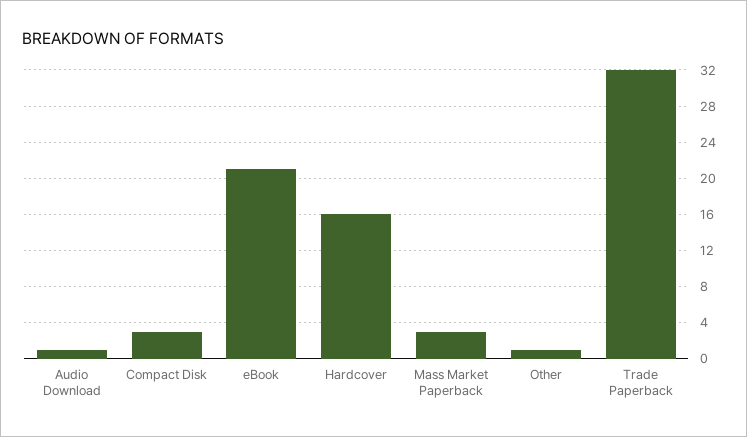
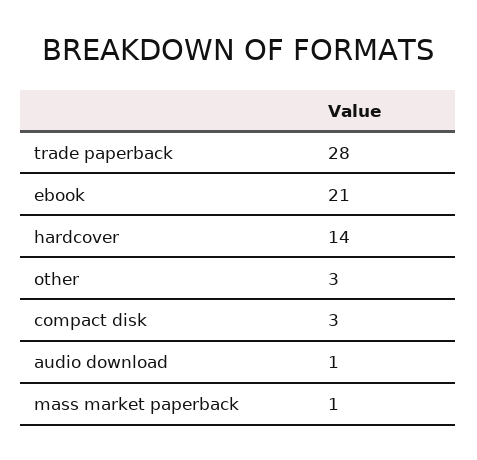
  {
    "Audio Download": 1,
    "Compact Disk": 3,
    "eBook": 21,
-   "Hardcover": 16,
+   "Hardcover": 14,
-   "Mass Market Paperback": 3,
+   "Mass Market Paperback": 1,
-   "Other": 1,
+   "Other": 3,
-   "Trade Paperback": 32
+   "Trade Paperback": 28
  }

